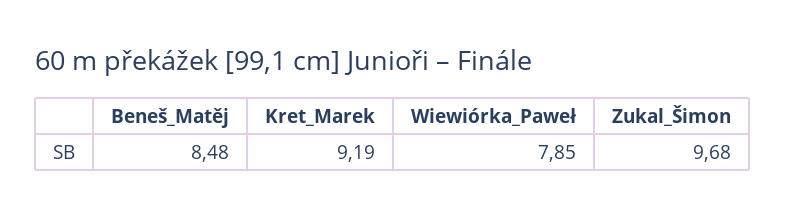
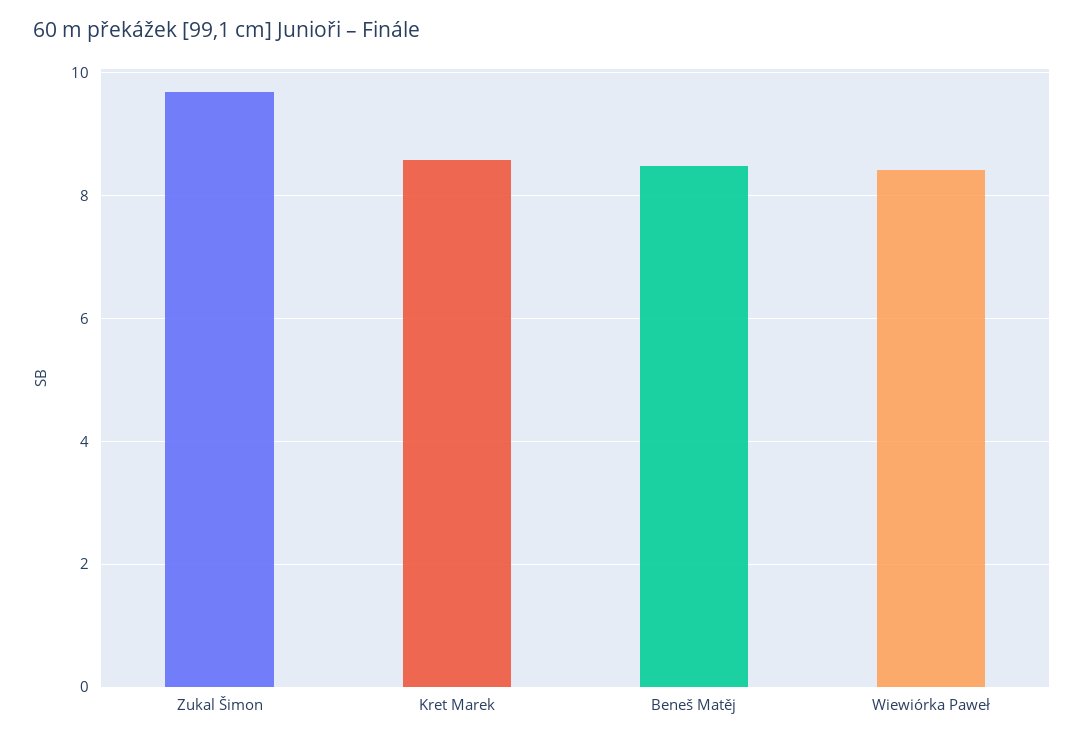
  {
    "Beneš_Matěj": 8.48,
-   "Kret_Marek": 9.19,
+   "Kret_Marek": 8.6,
-   "Wiewiórka_Paweł": 7.85,
+   "Wiewiórka_Paweł": 8.4,
    "Zukal_Šimon": 9.68
  }

